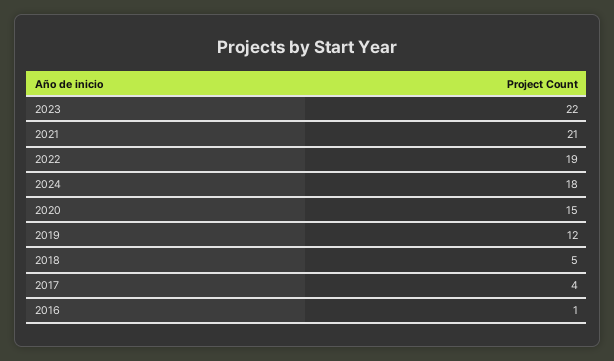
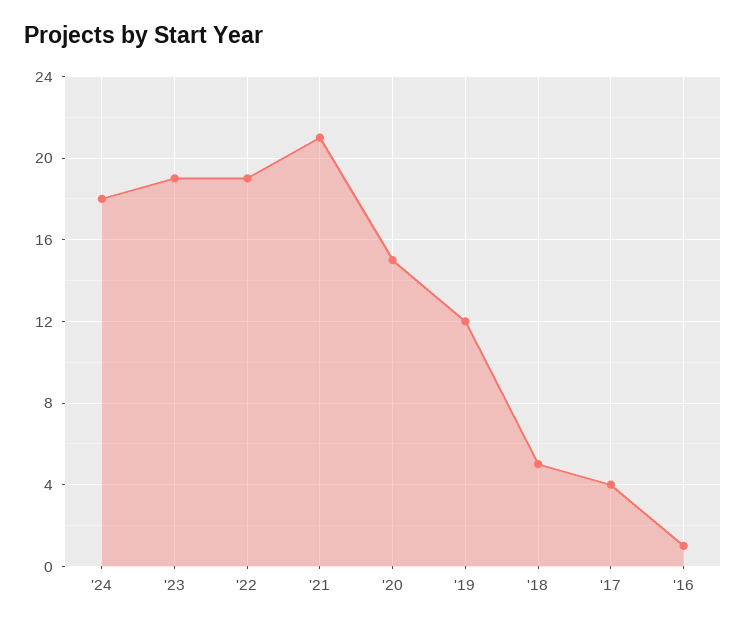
  {
-   "2023": 22,
+   "2023": 19,
    "2021": 21,
    "2022": 19,
    "2024": 18,
    "2020": 15,
    "2019": 12,
    "2018": 5,
    "2017": 4,
    "2016": 1
  }

